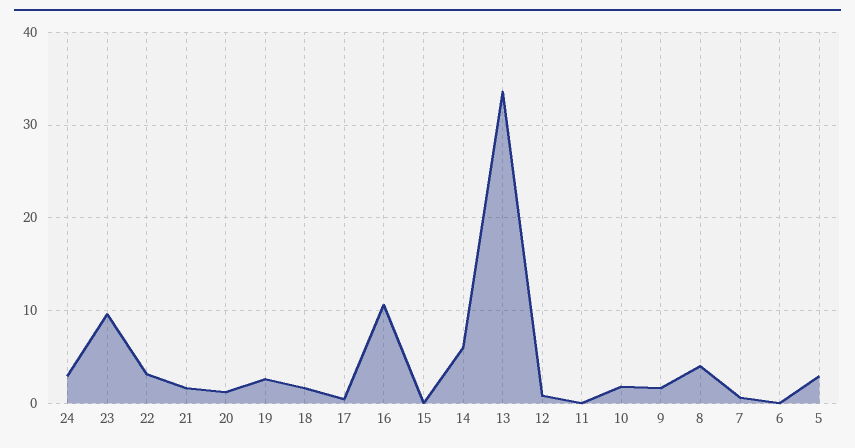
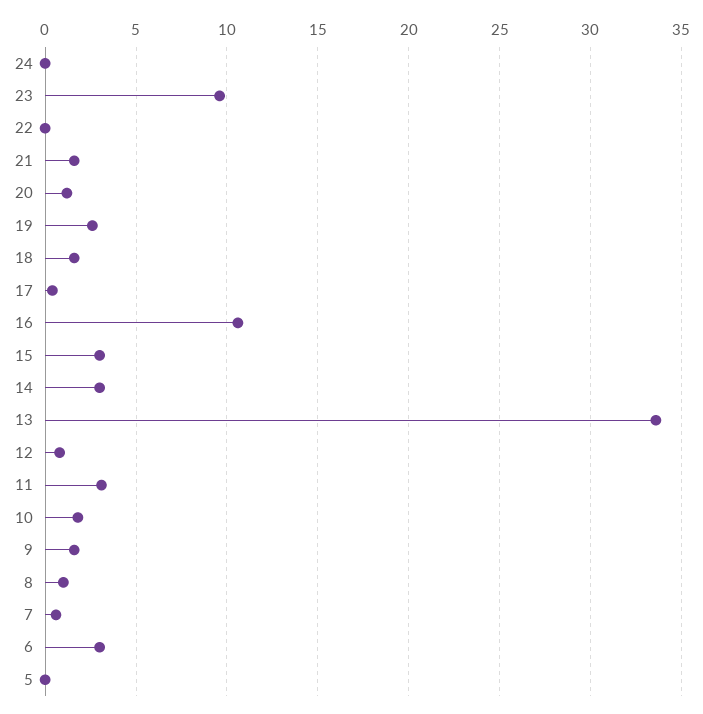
  {
-   "24": 3,
+   "24": 0,
    "23": 9.5,
-   "22": 3,
+   "22": 0,
    "21": 1.5,
    "20": 1,
    "19": 2.5,
    "18": 1.5,
    "17": 0.5,
    "16": 10.5,
-   "15": 0,
+   "15": 3,
-   "14": 6,
+   "14": 3,
    "13": 33.5,
    "12": 1,
-   "11": 0,
+   "11": 3,
    "10": 2,
    "9": 1.5,
-   "8": 4,
+   "8": 1,
    "7": 0.5,
-   "6": 0,
+   "6": 3,
-   "5": 3
+   "5": 0
  }

